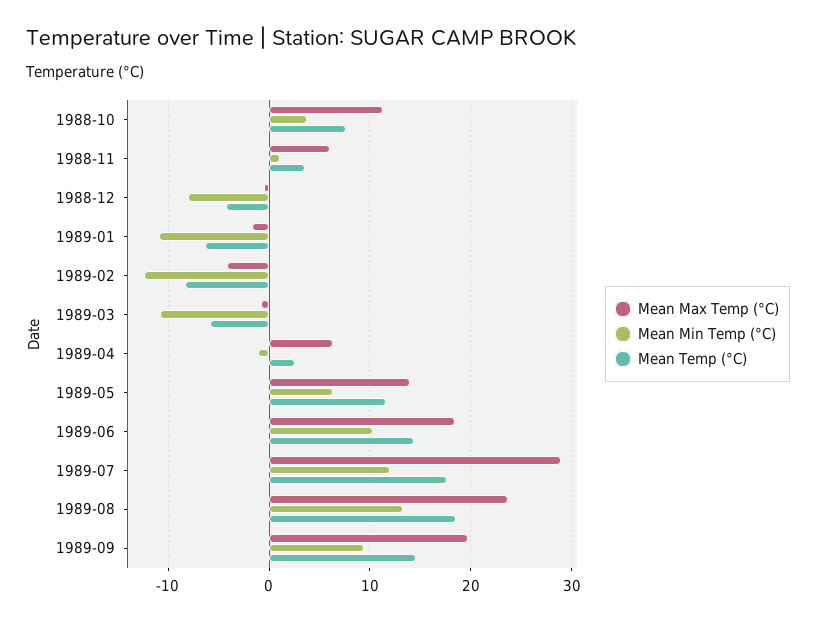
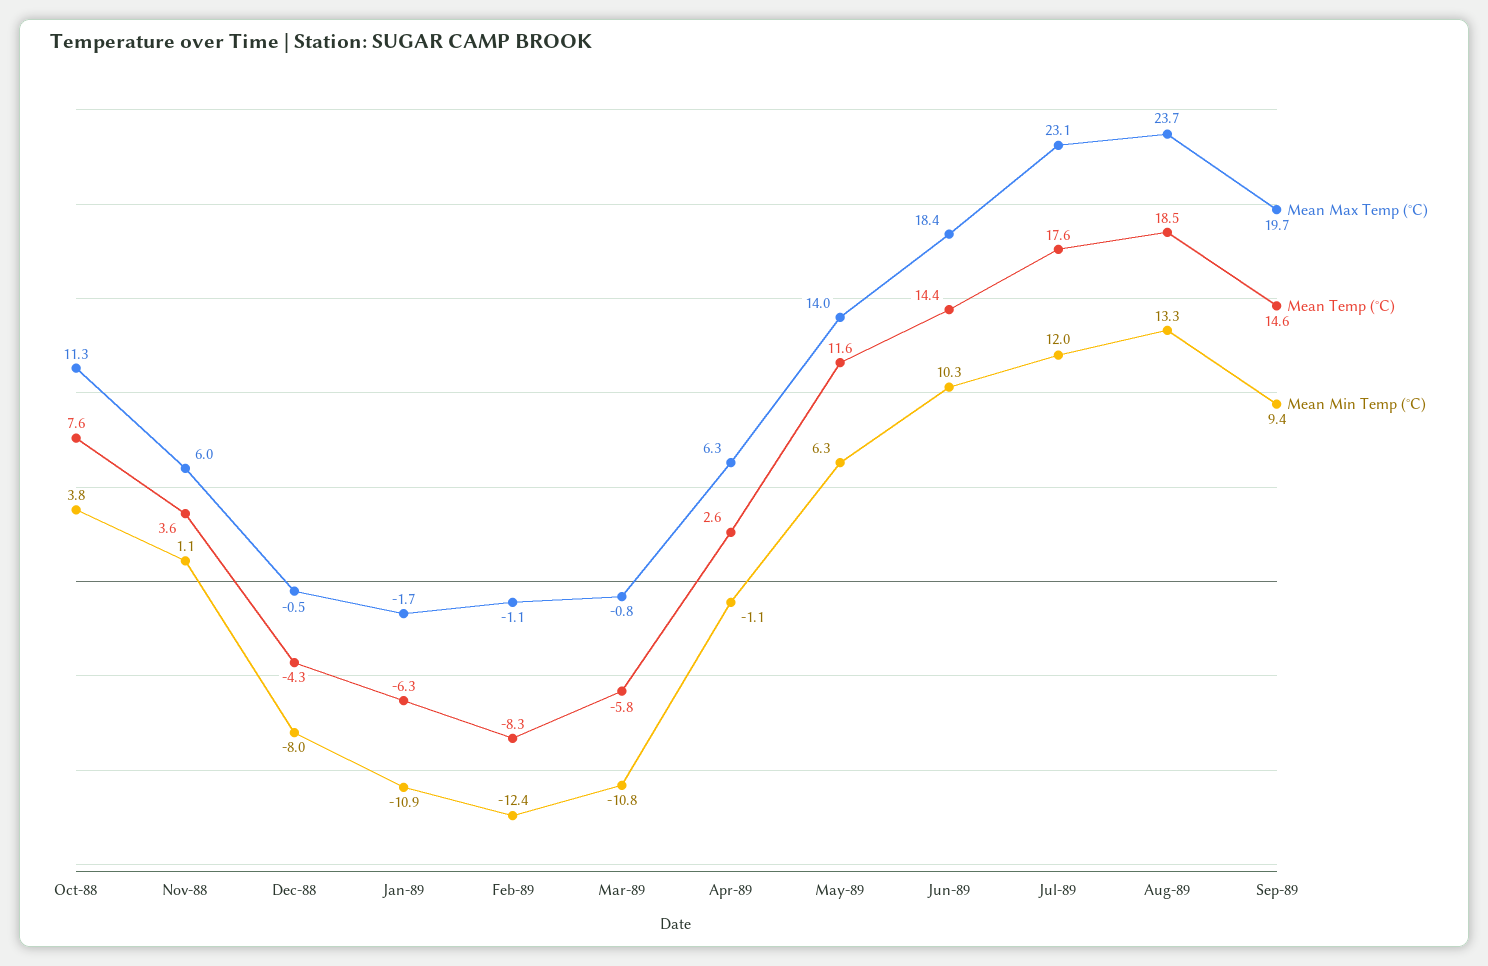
  {
    "Mean Max Temp (°C)": {
      "1988-10": 11.3,
      "1988-11": 6,
      "1988-12": -0.5,
      "1989-01": -1.7,
-     "1989-02": -4,
+     "1989-02": -1.1,
      "1989-03": -0.8,
      "1989-04": 6.3,
      "1989-05": 14,
      "1989-06": 18.4,
-     "1989-07": 29,
+     "1989-07": 23.1,
      "1989-08": 23.7,
      "1989-09": 19.7
    },
    "Mean Min Temp (°C)": {
      "1988-10": 3.8,
      "1988-11": 1.1,
      "1988-12": -8,
      "1989-01": -10.9,
      "1989-02": -12.4,
      "1989-03": -10.8,
      "1989-04": -1.1,
      "1989-05": 6.3,
      "1989-06": 10.3,
      "1989-07": 12,
      "1989-08": 13.3,
      "1989-09": 9.4
    },
    "Mean Temp (°C)": {
      "1988-10": 7.6,
      "1988-11": 3.6,
      "1988-12": -4.3,
      "1989-01": -6.3,
      "1989-02": -8.3,
      "1989-03": -5.8,
      "1989-04": 2.6,
      "1989-05": 11.6,
      "1989-06": 14.4,
      "1989-07": 17.6,
      "1989-08": 18.5,
      "1989-09": 14.6
    }
  }

